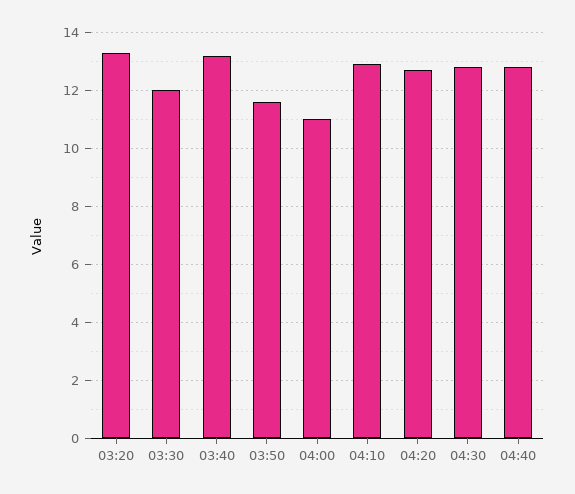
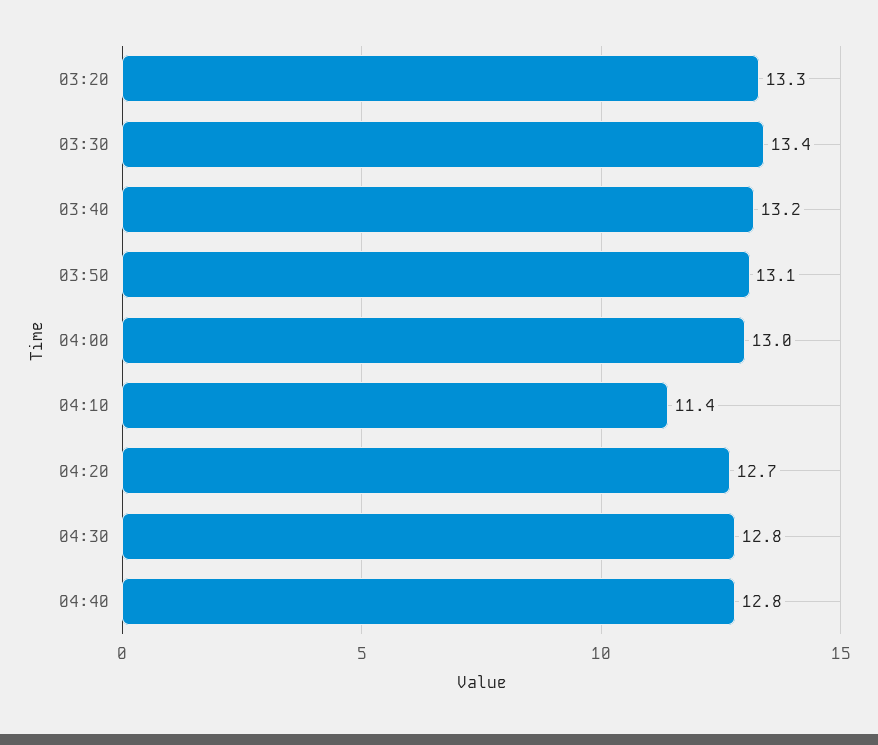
  {
    "03:20": 13.3,
-   "03:30": 12,
+   "03:30": 13.4,
    "03:40": 13.2,
-   "03:50": 11.5,
+   "03:50": 13.1,
-   "04:00": 11,
+   "04:00": 13,
-   "04:10": 13,
+   "04:10": 11.4,
    "04:20": 12.7,
    "04:30": 12.8,
    "04:40": 12.8
  }

